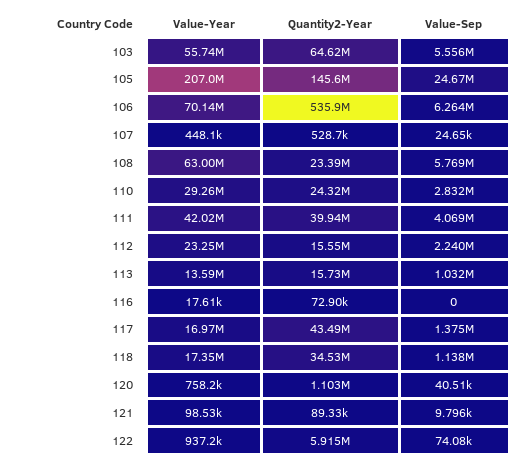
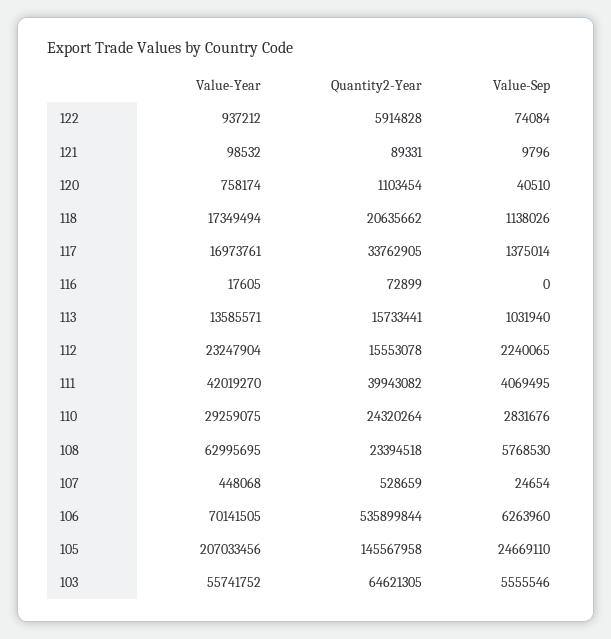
  {
    "Value-Year": {
      "103": 55741752,
      "105": 207033456,
      "106": 70141505,
      "107": 448068,
      "108": 62995695,
      "110": 29259075,
      "111": 42019270,
      "112": 23247904,
      "113": 13585571,
      "116": 17605,
      "117": 16973761,
      "118": 17349494,
      "120": 758174,
      "121": 98532,
      "122": 937212
    },
    "Quantity2-Year": {
      "103": 64621305,
      "105": 145567958,
      "106": 535899844,
      "107": 528659,
      "108": 23394518,
      "110": 24320264,
      "111": 39943082,
      "112": 15553078,
      "113": 15733441,
      "116": 72899,
-     "117": 43490000,
+     "117": 33762905,
-     "118": 34530000,
+     "118": 20635662,
      "120": 1103454,
      "121": 89331,
      "122": 5914828
    },
    "Value-Sep": {
      "103": 5555546,
      "105": 24669110,
      "106": 6263960,
      "107": 24654,
      "108": 5768530,
      "110": 2831676,
      "111": 4069495,
      "112": 2240065,
      "113": 1031940,
      "116": 0,
      "117": 1375014,
      "118": 1138026,
      "120": 40510,
      "121": 9796,
      "122": 74084
    }
  }

